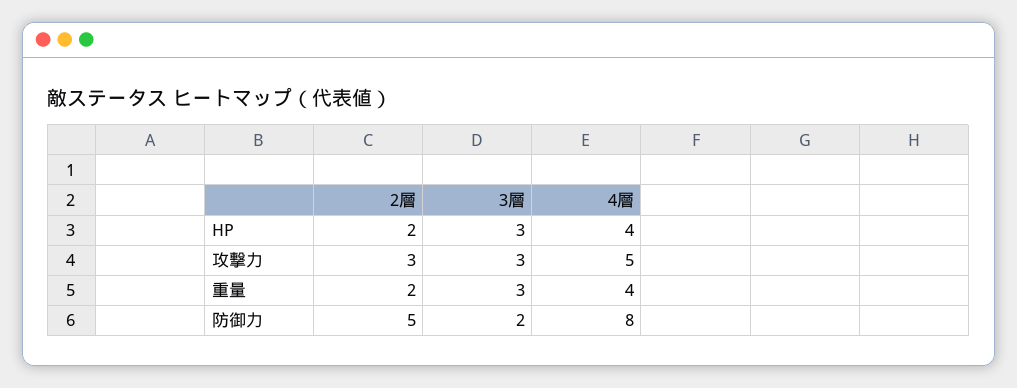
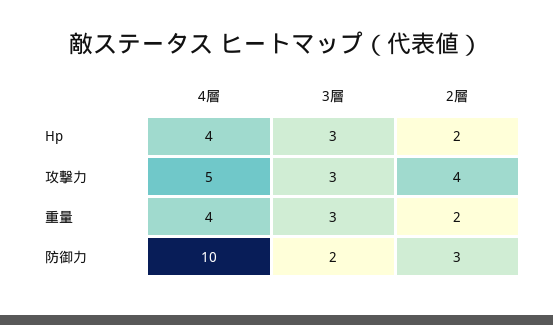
  {
    "2層": {
      "HP": 2,
-     "攻撃力": 3,
+     "攻撃力": 4,
      "重量": 2,
-     "防御力": 5
+     "防御力": 3
    },
    "3層": {
      "HP": 3,
      "攻撃力": 3,
      "重量": 3,
      "防御力": 2
    },
    "4層": {
      "HP": 4,
      "攻撃力": 5,
      "重量": 4,
-     "防御力": 8
+     "防御力": 10
    }
  }

